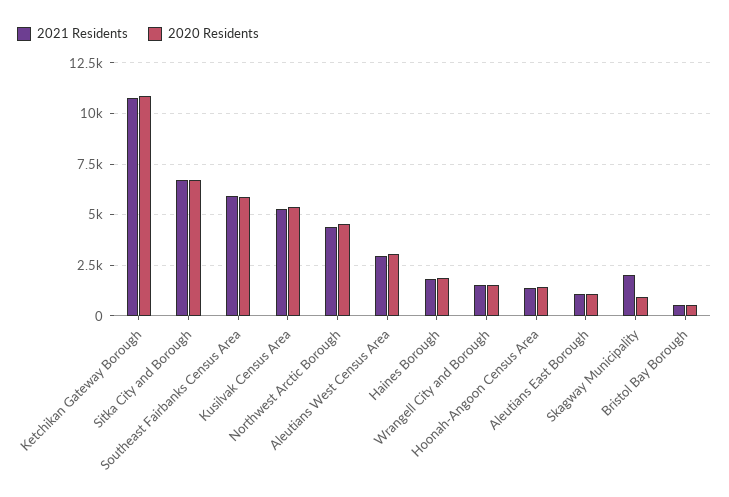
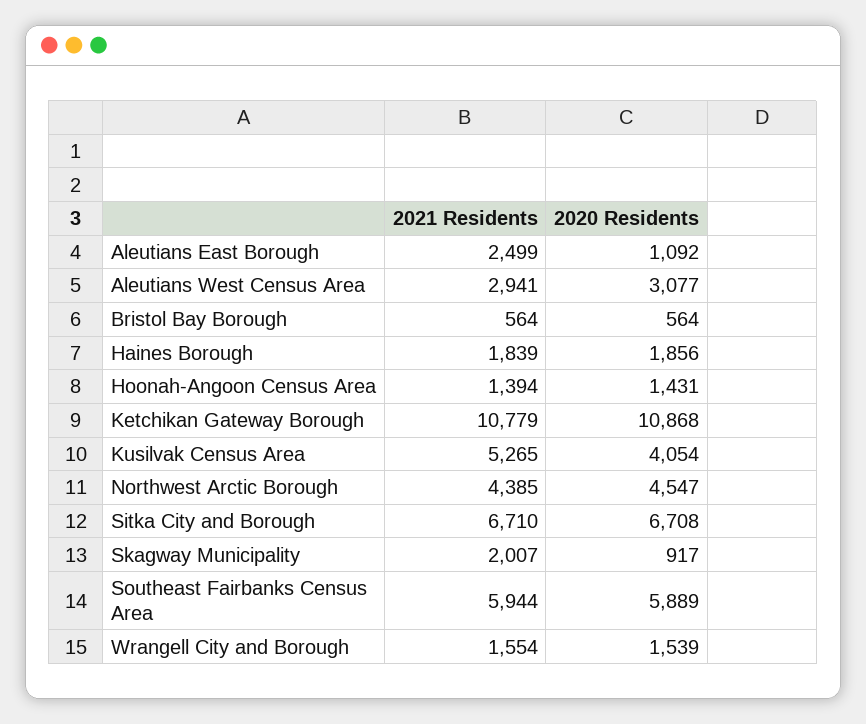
  {
    "2021 Residents": {
      "Ketchikan Gateway Borough": 10779,
      "Sitka City and Borough": 6710,
      "Southeast Fairbanks Census Area": 5944,
      "Kusilvak Census Area": 5265,
      "Northwest Arctic Borough": 4385,
      "Aleutians West Census Area": 2941,
      "Haines Borough": 1839,
      "Wrangell City and Borough": 1554,
      "Hoonah-Angoon Census Area": 1394,
-     "Aleutians East Borough": 1000,
+     "Aleutians East Borough": 2499,
      "Skagway Municipality": 2007,
      "Bristol Bay Borough": 564
    },
    "2020 Residents": {
      "Ketchikan Gateway Borough": 10868,
      "Sitka City and Borough": 6708,
      "Southeast Fairbanks Census Area": 5889,
-     "Kusilvak Census Area": 5500,
+     "Kusilvak Census Area": 4054,
      "Northwest Arctic Borough": 4547,
      "Aleutians West Census Area": 3077,
      "Haines Borough": 1856,
      "Wrangell City and Borough": 1539,
      "Hoonah-Angoon Census Area": 1431,
      "Aleutians East Borough": 1092,
      "Skagway Municipality": 917,
      "Bristol Bay Borough": 564
    }
  }

